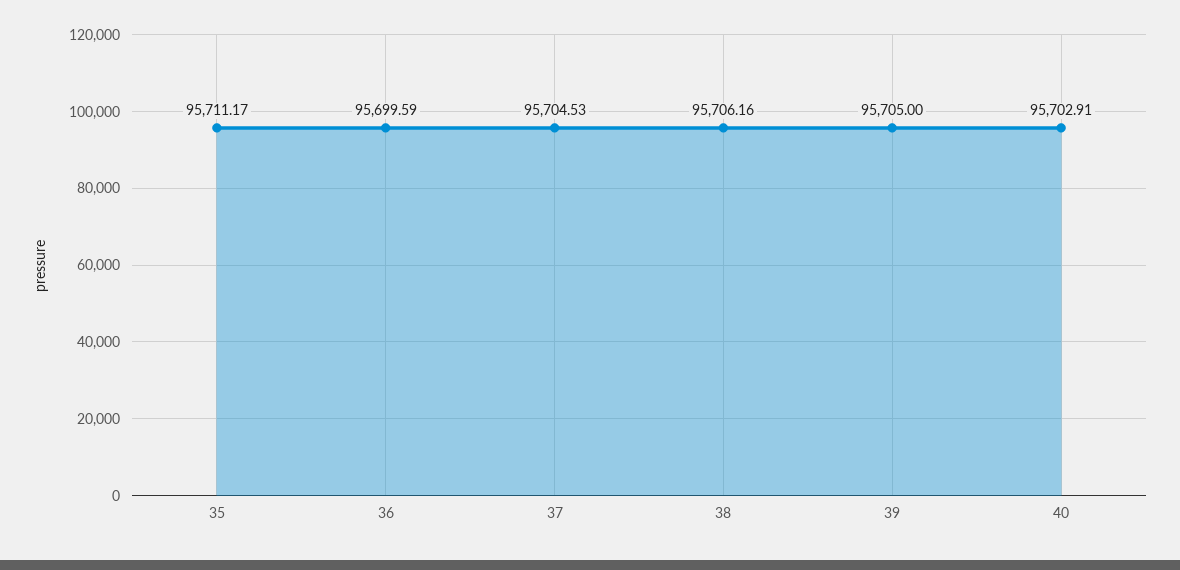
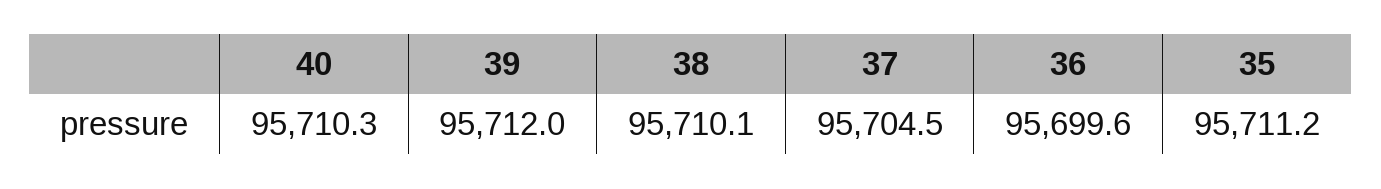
  {
    "35": 95711.17,
    "36": 95699.59,
    "37": 95704.53,
-   "38": 95706.16,
+   "38": 95710.1,
-   "39": 95705,
+   "39": 95712,
-   "40": 95702.91
+   "40": 95710.3
  }

